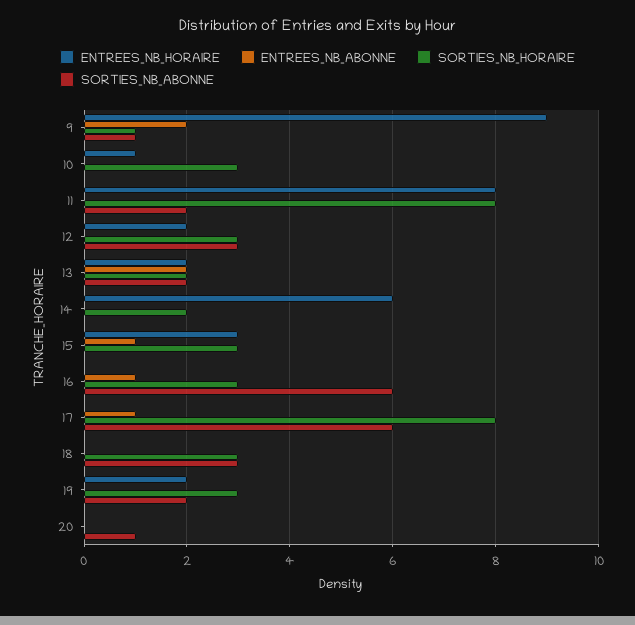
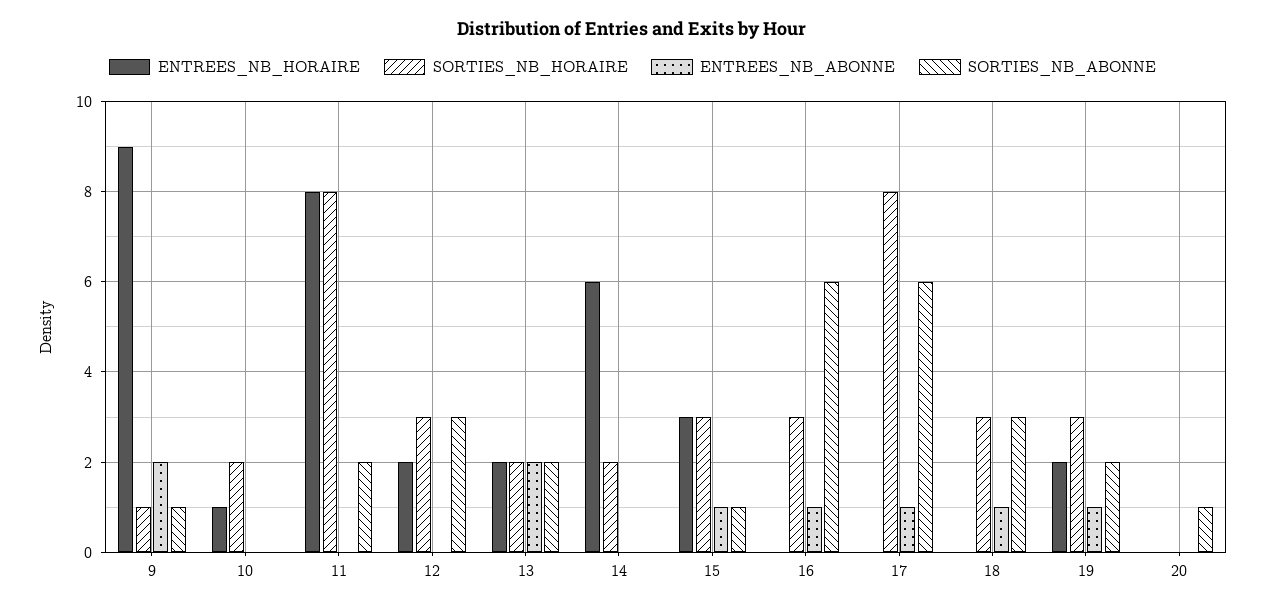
  {
    "ENTREES_NB_HORAIRE": {
      "9": 9,
      "10": 1,
      "11": 8,
      "12": 2,
      "13": 2,
      "14": 6,
      "15": 3,
      "16": 0,
      "17": 0,
      "18": 0,
      "19": 2,
      "20": 0
    },
    "ENTREES_NB_ABONNE": {
      "9": 2,
      "10": 0,
      "11": 0,
      "12": 0,
      "13": 2,
      "14": 0,
      "15": 1,
      "16": 1,
      "17": 1,
-     "18": 0,
+     "18": 1,
-     "19": 0,
+     "19": 1,
      "20": 0
    },
    "SORTIES_NB_HORAIRE": {
      "9": 1,
-     "10": 3,
+     "10": 2,
      "11": 8,
      "12": 3,
      "13": 2,
      "14": 2,
      "15": 3,
      "16": 3,
      "17": 8,
      "18": 3,
      "19": 3,
      "20": 0
    },
    "SORTIES_NB_ABONNE": {
      "9": 1,
      "10": 0,
      "11": 2,
      "12": 3,
      "13": 2,
      "14": 0,
-     "15": 0,
+     "15": 1,
      "16": 6,
      "17": 6,
      "18": 3,
      "19": 2,
      "20": 1
    }
  }

